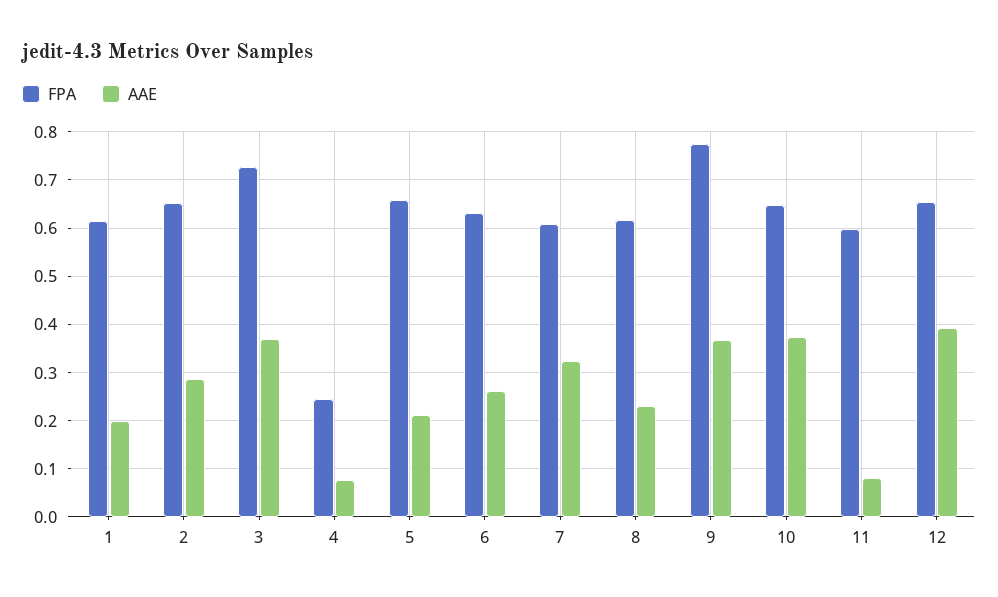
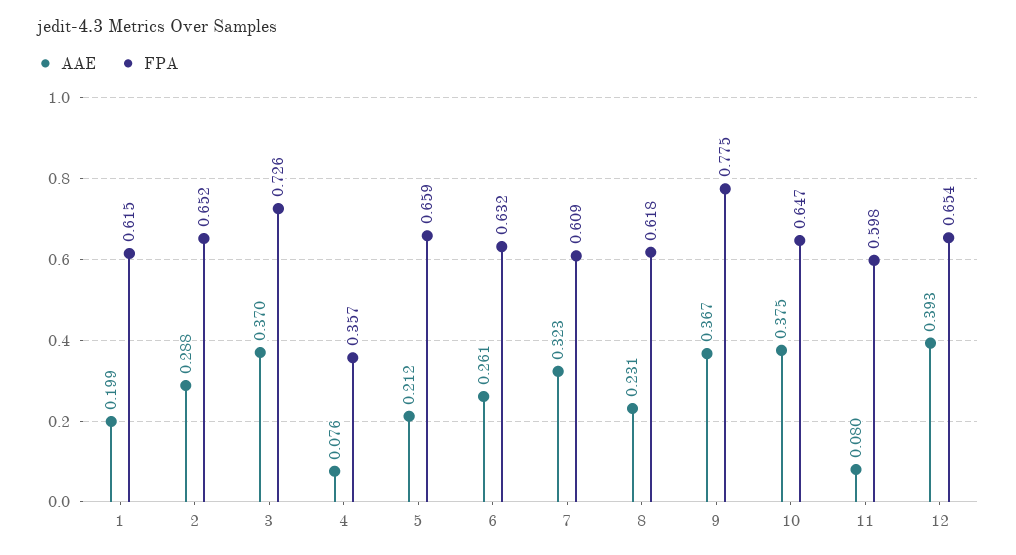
  {
    "FPA": {
      "1": 0.615,
      "2": 0.652,
      "3": 0.726,
-     "4": 0.24,
+     "4": 0.357,
      "5": 0.659,
      "6": 0.632,
      "7": 0.609,
      "8": 0.618,
      "9": 0.775,
      "10": 0.647,
      "11": 0.598,
      "12": 0.654
    },
    "AAE": {
      "1": 0.199,
      "2": 0.288,
      "3": 0.37,
      "4": 0.076,
      "5": 0.212,
      "6": 0.261,
      "7": 0.323,
      "8": 0.231,
      "9": 0.367,
      "10": 0.375,
      "11": 0.08,
      "12": 0.393
    }
  }

